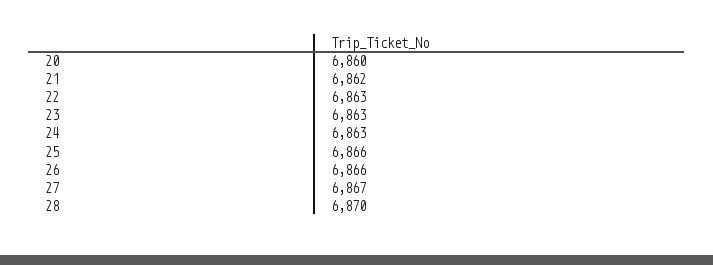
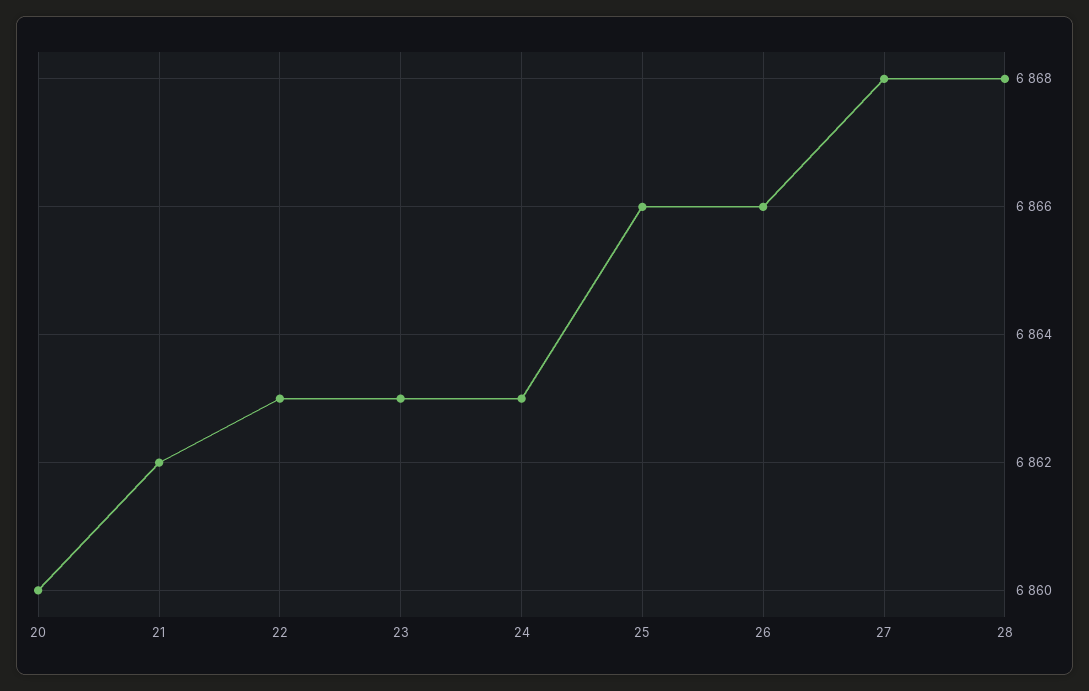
  {
    "20": 6860,
    "21": 6862,
    "22": 6863,
    "23": 6863,
    "24": 6863,
    "25": 6866,
    "26": 6866,
-   "27": 6867,
+   "27": 6868,
-   "28": 6870
+   "28": 6868
  }

